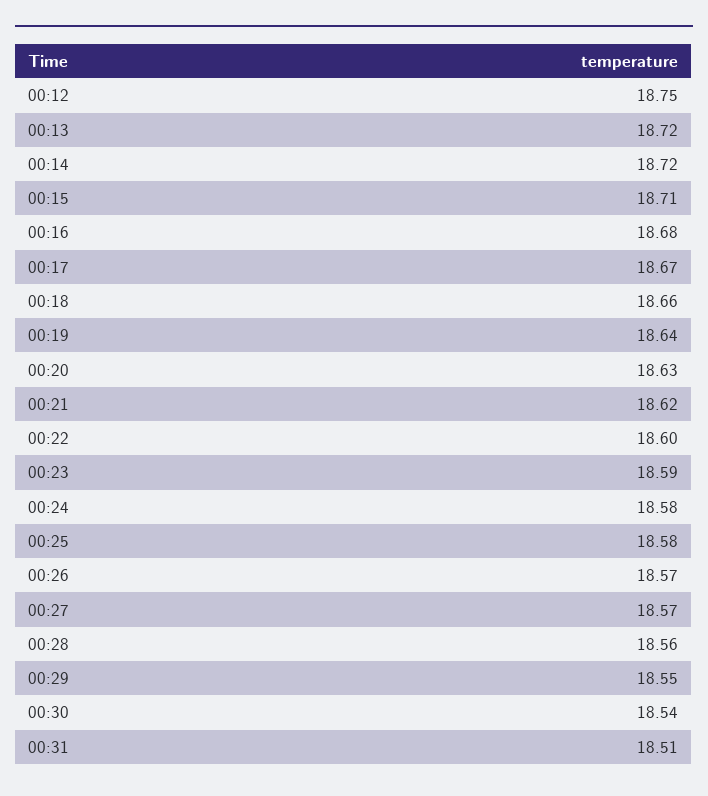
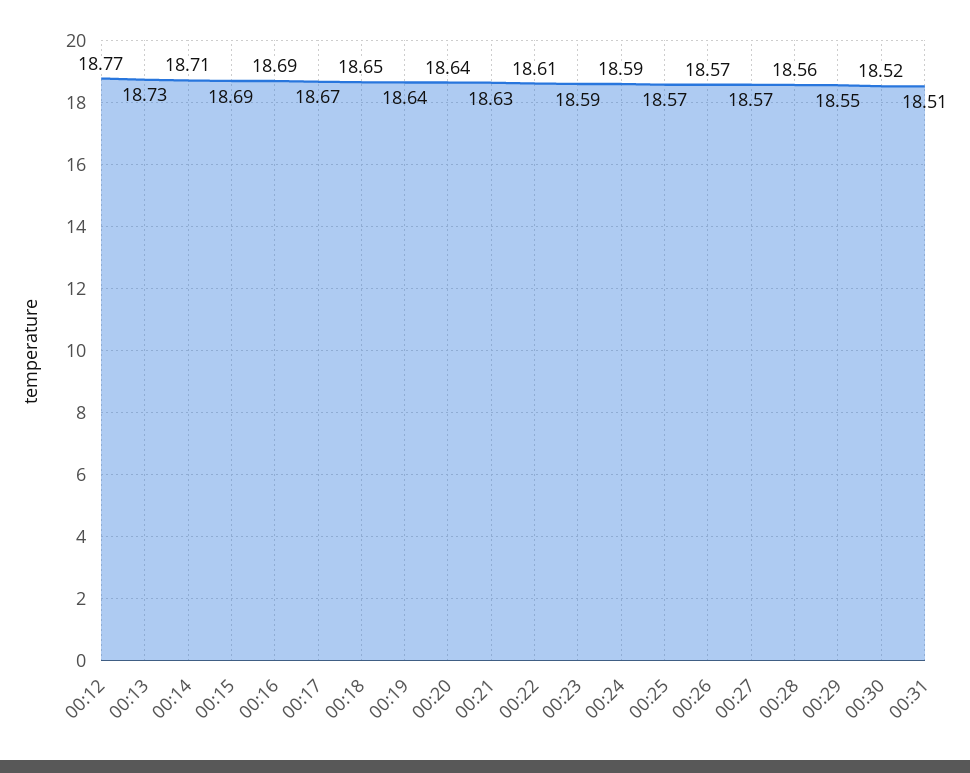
  {
-   "00:12": 18.75,
+   "00:12": 18.77,
-   "00:13": 18.72,
+   "00:13": 18.73,
-   "00:14": 18.72,
+   "00:14": 18.71,
-   "00:15": 18.71,
+   "00:15": 18.69,
-   "00:16": 18.68,
+   "00:16": 18.69,
    "00:17": 18.67,
-   "00:18": 18.66,
+   "00:18": 18.65,
    "00:19": 18.64,
-   "00:20": 18.63,
+   "00:20": 18.64,
-   "00:21": 18.62,
+   "00:21": 18.63,
-   "00:22": 18.6,
+   "00:22": 18.61,
    "00:23": 18.59,
-   "00:24": 18.58,
+   "00:24": 18.59,
-   "00:25": 18.58,
+   "00:25": 18.57,
    "00:26": 18.57,
    "00:27": 18.57,
    "00:28": 18.56,
    "00:29": 18.55,
-   "00:30": 18.54,
+   "00:30": 18.52,
    "00:31": 18.51
  }

